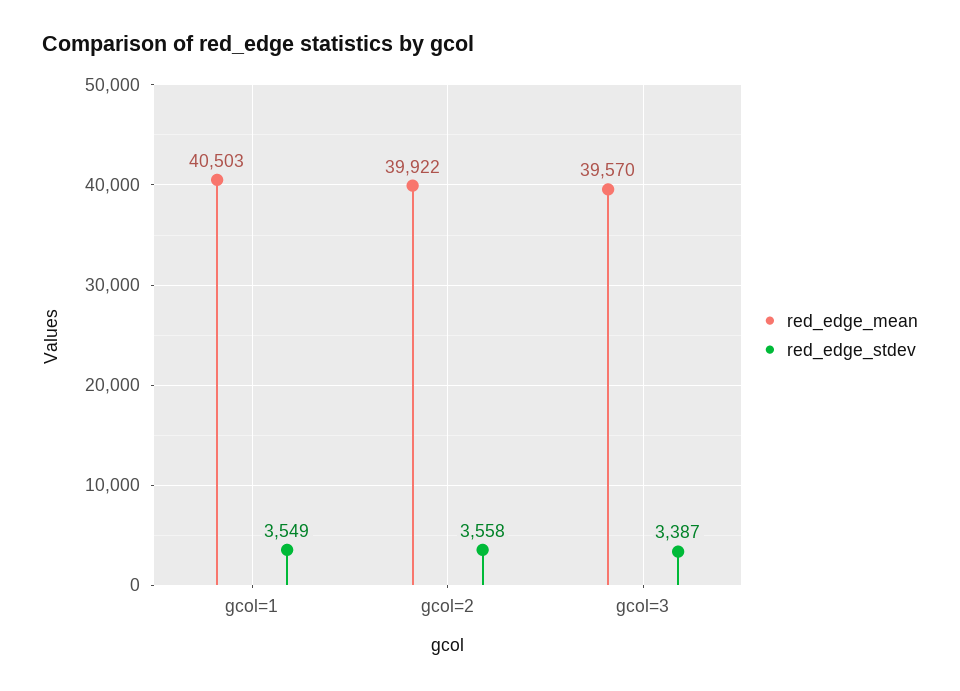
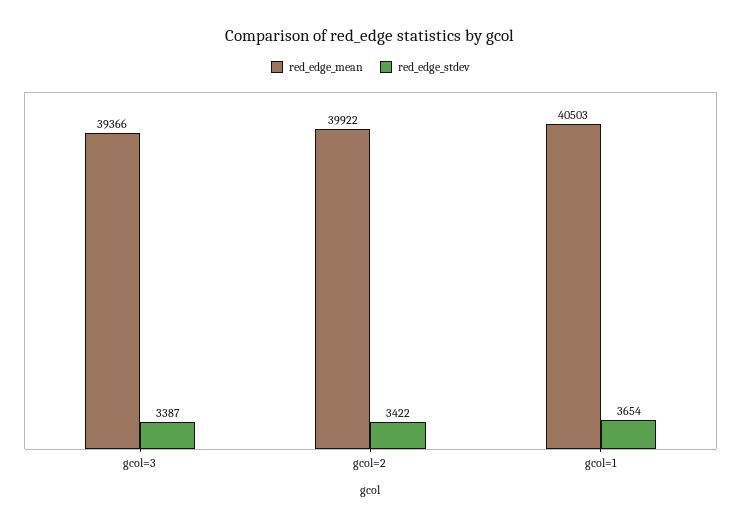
  {
    "red_edge_mean": {
      "gcol=1": 40503,
      "gcol=2": 39922,
-     "gcol=3": 39570
+     "gcol=3": 39366
    },
    "red_edge_stdev": {
-     "gcol=1": 3549,
+     "gcol=1": 3654,
-     "gcol=2": 3558,
+     "gcol=2": 3422,
      "gcol=3": 3387
    }
  }

